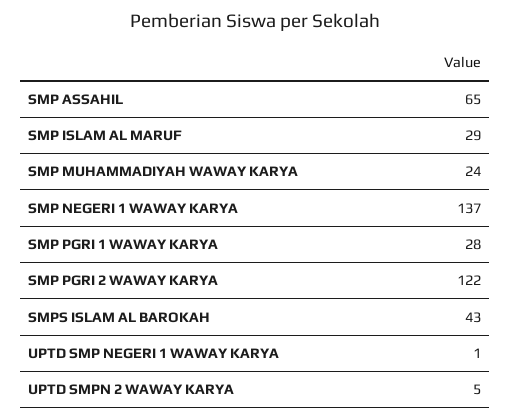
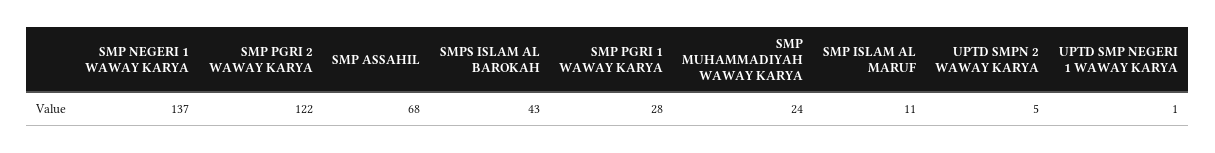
  {
-   "SMP ASSAHIL": 65,
+   "SMP ASSAHIL": 68,
-   "SMP ISLAM AL MARUF": 29,
+   "SMP ISLAM AL MARUF": 11,
    "SMP MUHAMMADIYAH WAWAY KARYA": 24,
    "SMP NEGERI 1 WAWAY KARYA": 137,
    "SMP PGRI 1 WAWAY KARYA": 28,
    "SMP PGRI 2 WAWAY KARYA": 122,
    "SMPS ISLAM AL BAROKAH": 43,
    "UPTD SMP NEGERI 1 WAWAY KARYA": 1,
    "UPTD SMPN 2 WAWAY KARYA": 5
  }

